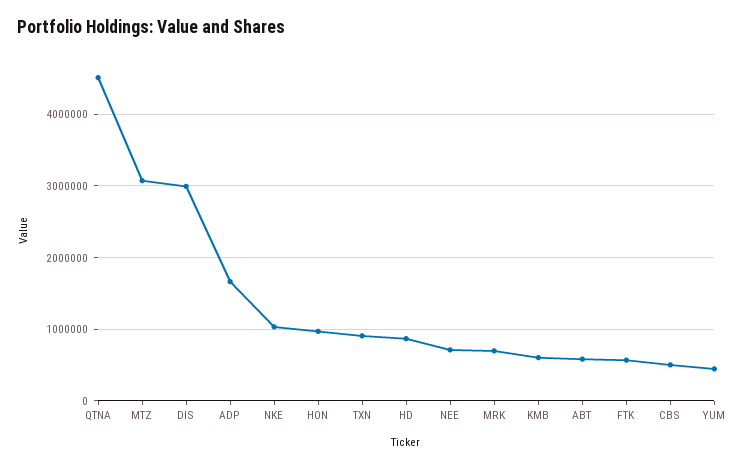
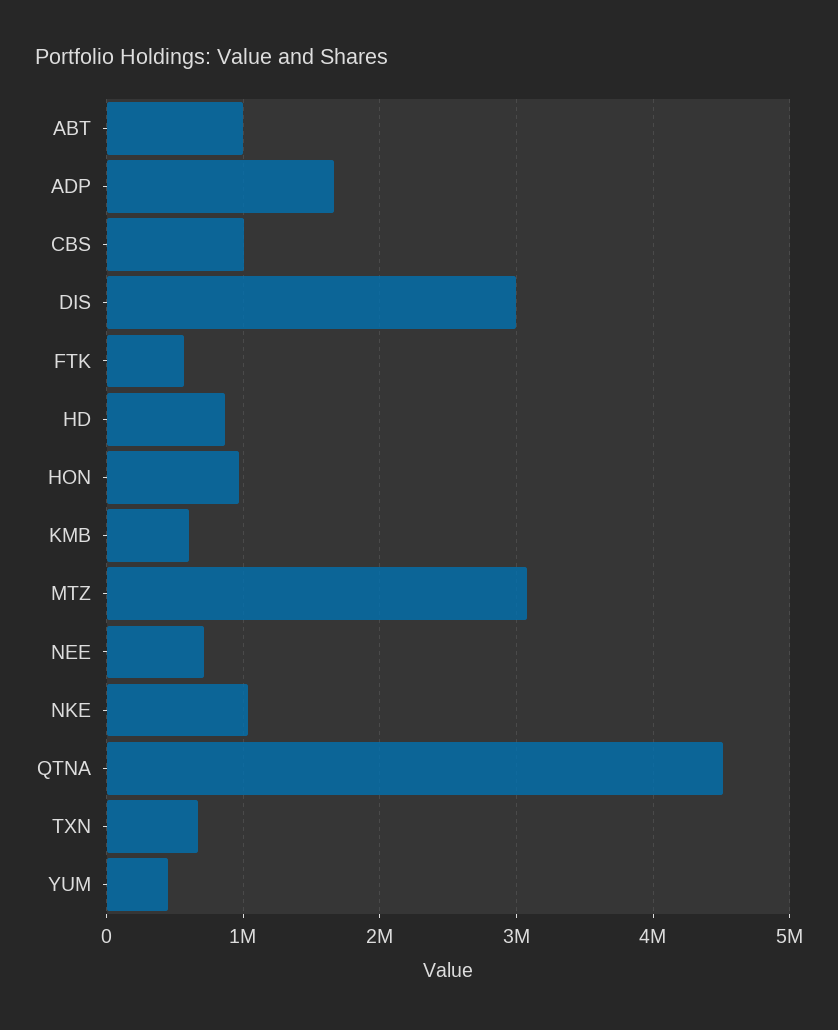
  {
    "QTNA": 4500000,
    "MTZ": 3100000,
    "DIS": 3000000,
    "ADP": 1700000,
    "NKE": 1000000,
    "HON": 1000000,
-   "TXN": 900000,
+   "TXN": 700000,
    "HD": 900000,
    "NEE": 700000,
-   "MRK": 700000,
    "KMB": 600000,
-   "ABT": 600000,
+   "ABT": 1000000,
    "FTK": 600000,
-   "CBS": 500000,
+   "CBS": 1000000,
    "YUM": 400000
  }

